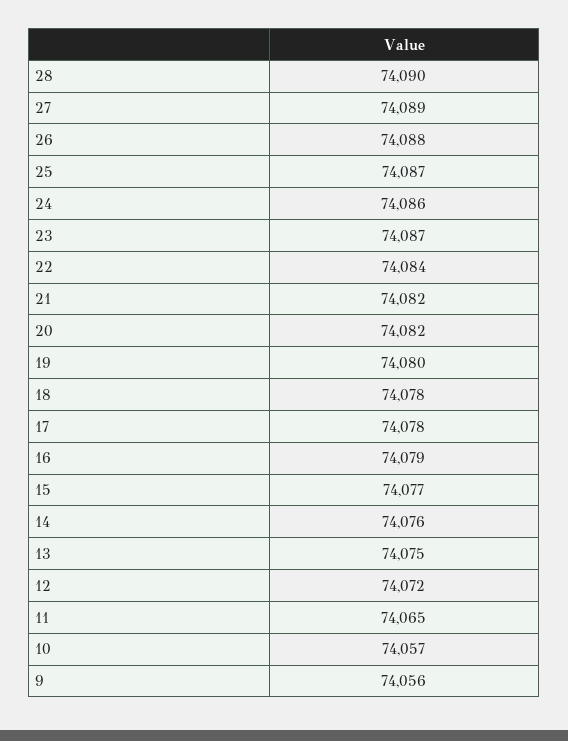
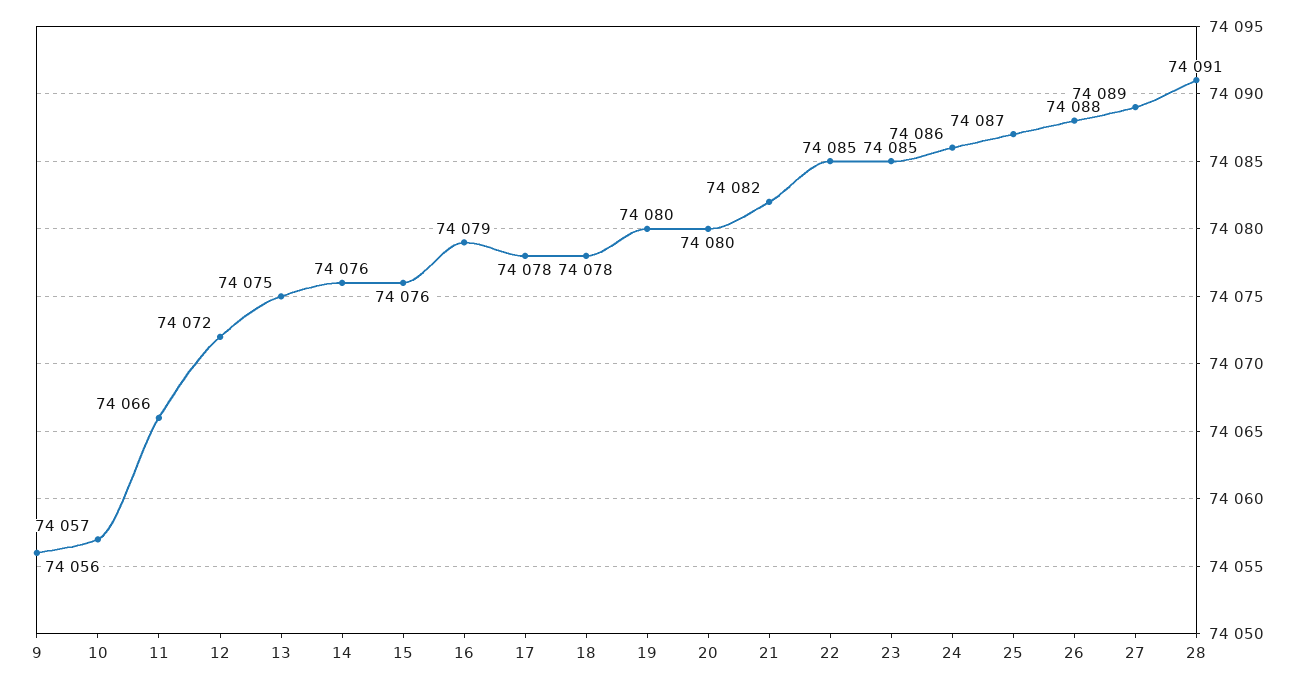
  {
-   "28": 74090,
+   "28": 74091,
    "27": 74089,
    "26": 74088,
    "25": 74087,
    "24": 74086,
-   "23": 74087,
+   "23": 74085,
-   "22": 74084,
+   "22": 74085,
    "21": 74082,
-   "20": 74082,
+   "20": 74080,
    "19": 74080,
    "18": 74078,
    "17": 74078,
    "16": 74079,
-   "15": 74077,
+   "15": 74076,
    "14": 74076,
    "13": 74075,
    "12": 74072,
-   "11": 74065,
+   "11": 74066,
    "10": 74057,
    "9": 74056
  }

